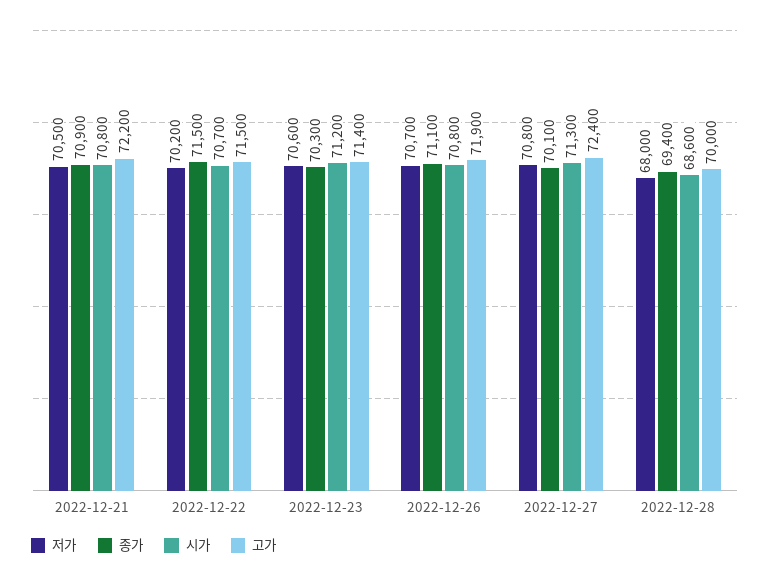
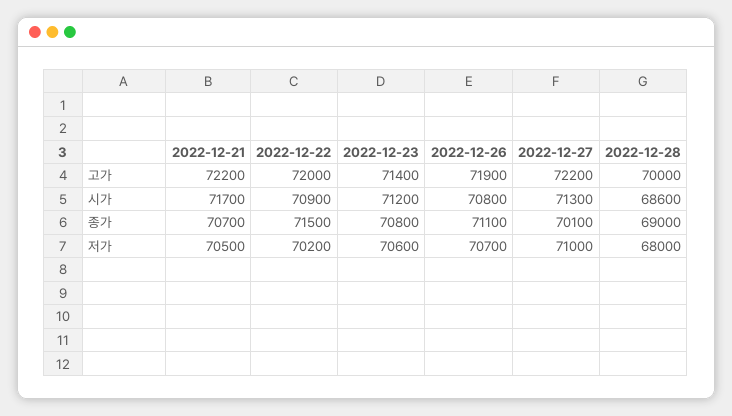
  {
    "저가": {
      "2022-12-21": 70500,
      "2022-12-22": 70200,
      "2022-12-23": 70600,
      "2022-12-26": 70700,
-     "2022-12-27": 70800,
+     "2022-12-27": 71000,
      "2022-12-28": 68000
    },
    "종가": {
-     "2022-12-21": 70900,
+     "2022-12-21": 70700,
      "2022-12-22": 71500,
-     "2022-12-23": 70300,
+     "2022-12-23": 70800,
      "2022-12-26": 71100,
      "2022-12-27": 70100,
-     "2022-12-28": 69400
+     "2022-12-28": 69000
    },
    "시가": {
-     "2022-12-21": 70800,
+     "2022-12-21": 71700,
-     "2022-12-22": 70700,
+     "2022-12-22": 70900,
      "2022-12-23": 71200,
      "2022-12-26": 70800,
      "2022-12-27": 71300,
      "2022-12-28": 68600
    },
    "고가": {
      "2022-12-21": 72200,
-     "2022-12-22": 71500,
+     "2022-12-22": 72000,
      "2022-12-23": 71400,
      "2022-12-26": 71900,
-     "2022-12-27": 72400,
+     "2022-12-27": 72200,
      "2022-12-28": 70000
    }
  }

